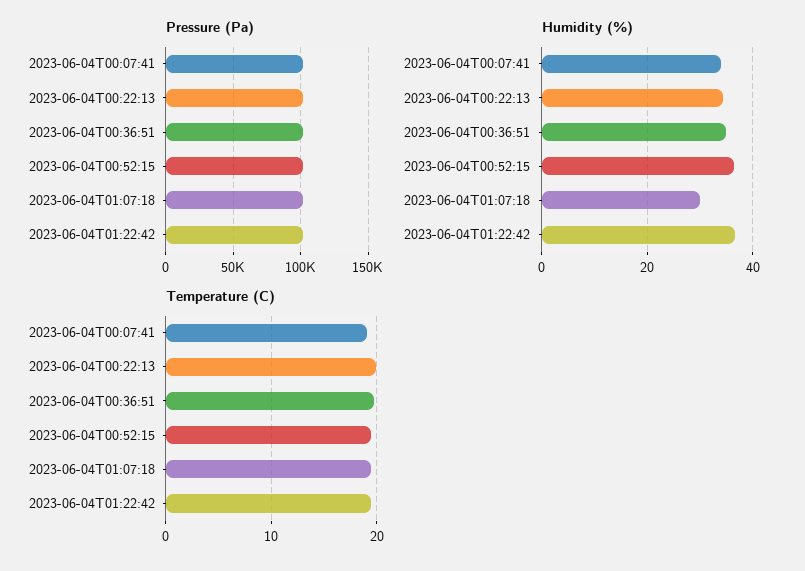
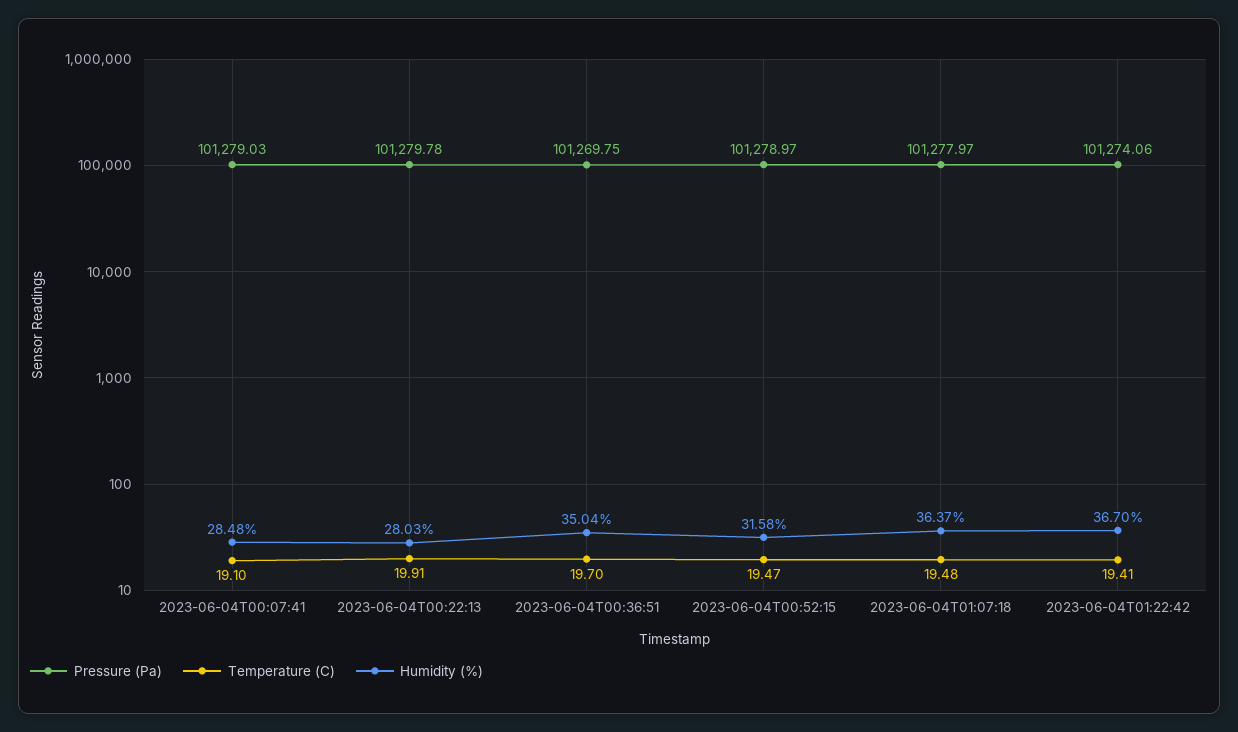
  {
    "Pressure (Pa)": {
      "2023-06-04T00:07:41": 101279.03,
      "2023-06-04T00:22:13": 101279.78,
      "2023-06-04T00:36:51": 101269.75,
      "2023-06-04T00:52:15": 101278.97,
      "2023-06-04T01:07:18": 101277.97,
      "2023-06-04T01:22:42": 101274.06
    },
    "Humidity (%)": {
-     "2023-06-04T00:07:41": 34,
+     "2023-06-04T00:07:41": 28.48,
-     "2023-06-04T00:22:13": 34,
+     "2023-06-04T00:22:13": 28.03,
      "2023-06-04T00:36:51": 35.04,
-     "2023-06-04T00:52:15": 36,
+     "2023-06-04T00:52:15": 31.58,
-     "2023-06-04T01:07:18": 30,
+     "2023-06-04T01:07:18": 36.37,
      "2023-06-04T01:22:42": 36.7
    },
    "Temperature (C)": {
      "2023-06-04T00:07:41": 19.1,
      "2023-06-04T00:22:13": 19.91,
      "2023-06-04T00:36:51": 19.7,
      "2023-06-04T00:52:15": 19.47,
      "2023-06-04T01:07:18": 19.48,
      "2023-06-04T01:22:42": 19.41
    }
  }

